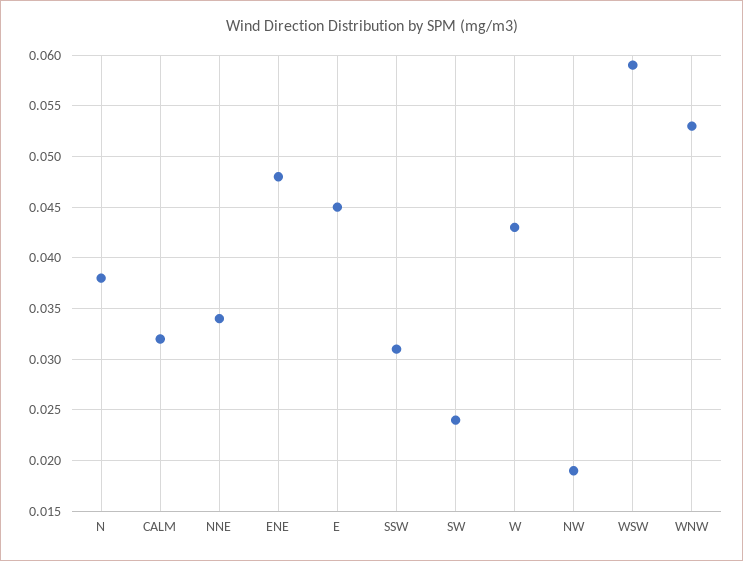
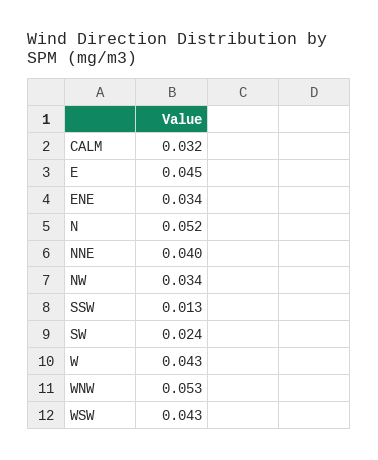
  {
-   "N": 0.038,
+   "N": 0.052,
    "CALM": 0.032,
-   "NNE": 0.034,
+   "NNE": 0.04,
-   "ENE": 0.048,
+   "ENE": 0.034,
    "E": 0.045,
-   "SSW": 0.031,
+   "SSW": 0.013,
    "SW": 0.024,
    "W": 0.043,
-   "NW": 0.019,
+   "NW": 0.034,
-   "WSW": 0.059,
+   "WSW": 0.043,
    "WNW": 0.053
  }

